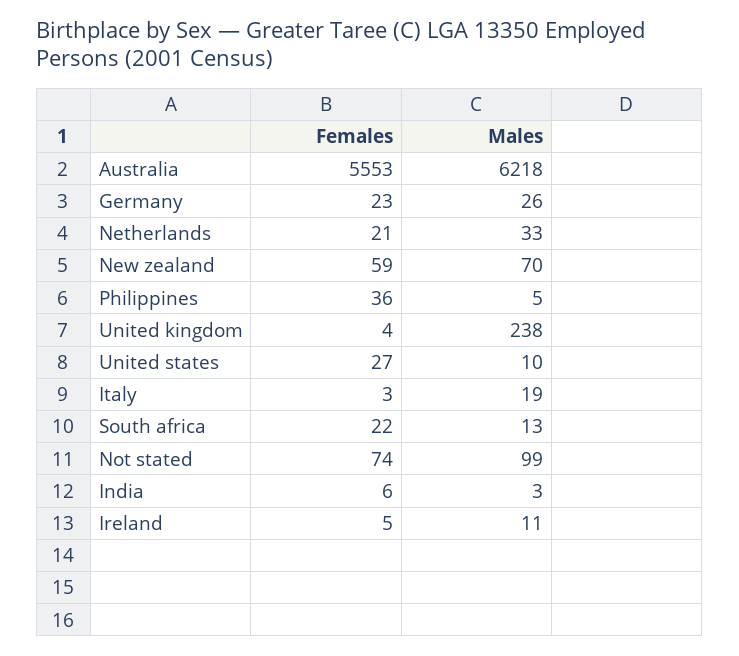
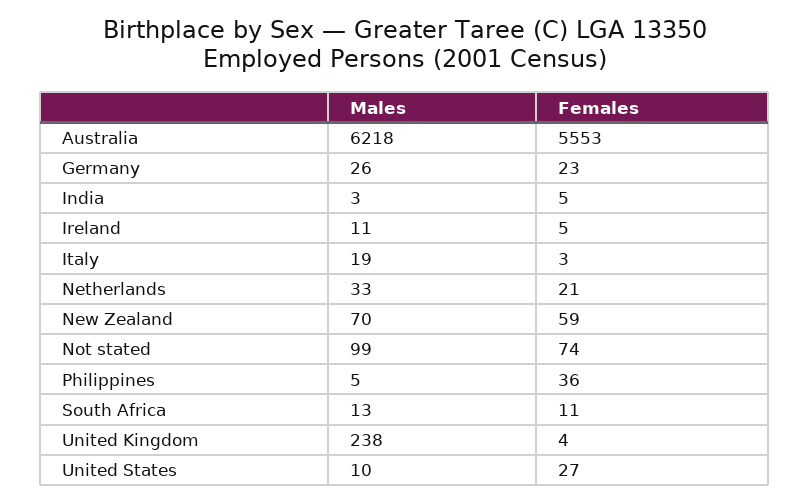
  {
    "Females": {
      "Australia": 5553,
      "Germany": 23,
      "Netherlands": 21,
      "New zealand": 59,
      "Philippines": 36,
      "United kingdom": 4,
      "United states": 27,
      "Italy": 3,
-     "South africa": 22,
+     "South africa": 11,
      "Not stated": 74,
-     "India": 6,
+     "India": 5,
      "Ireland": 5
    },
    "Males": {
      "Australia": 6218,
      "Germany": 26,
      "Netherlands": 33,
      "New zealand": 70,
      "Philippines": 5,
      "United kingdom": 238,
      "United states": 10,
      "Italy": 19,
      "South africa": 13,
      "Not stated": 99,
      "India": 3,
      "Ireland": 11
    }
  }

